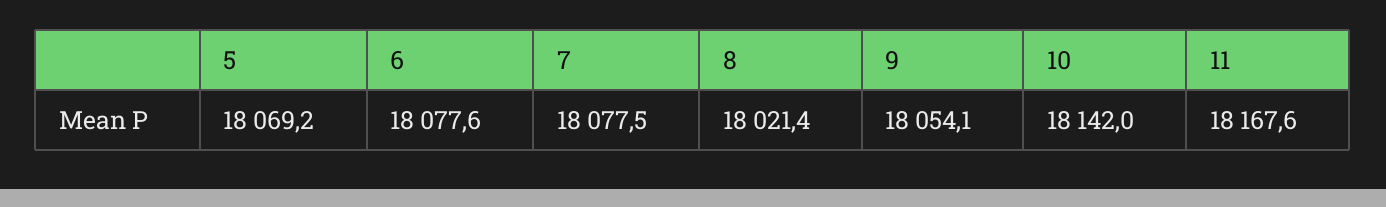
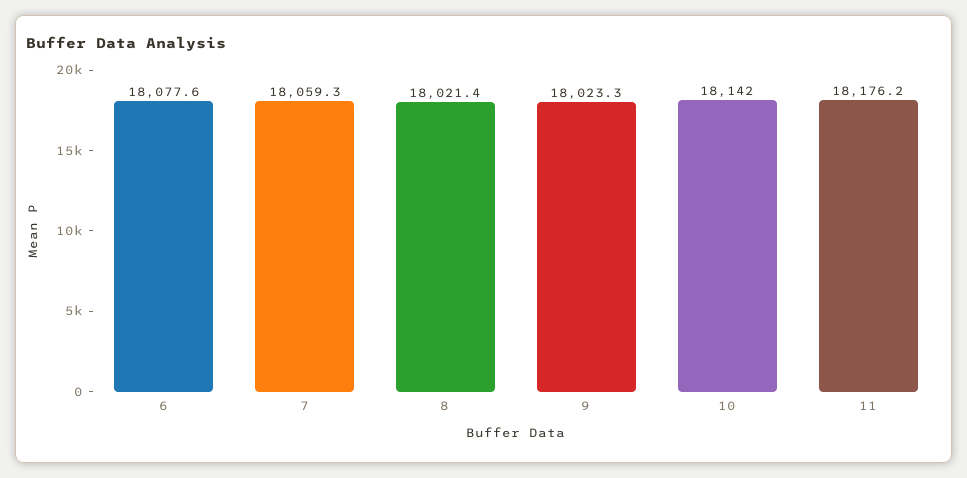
  {
-   "5": 18069.2,
    "6": 18077.6,
-   "7": 18077.5,
+   "7": 18059.3,
    "8": 18021.4,
-   "9": 18054.1,
+   "9": 18023.3,
    "10": 18142,
-   "11": 18167.6
+   "11": 18176.2
  }

